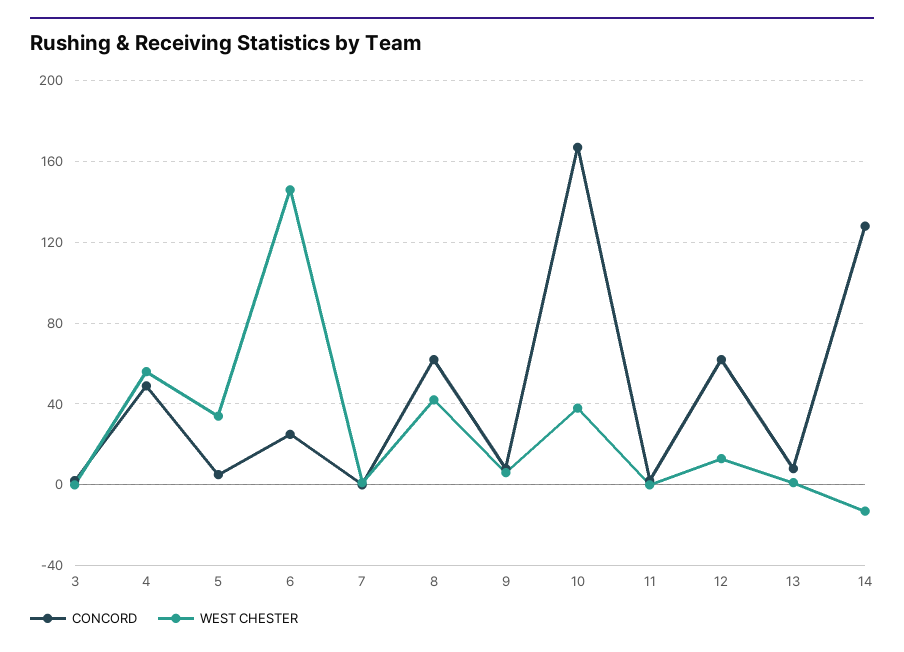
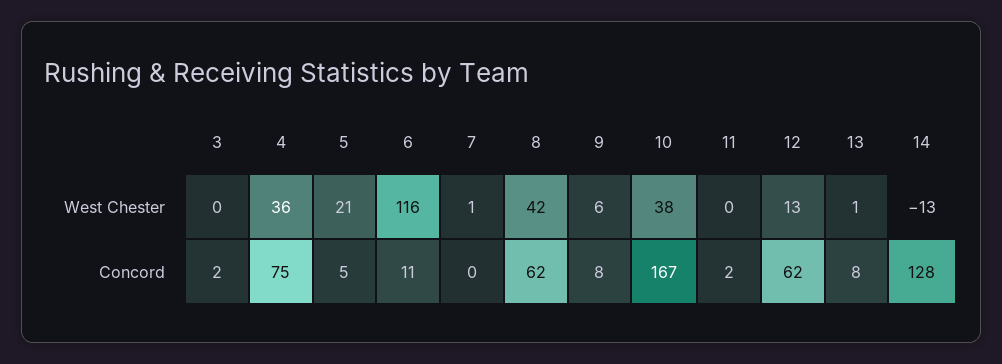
  {
    "CONCORD": {
      "3": 2,
-     "4": 50,
+     "4": 75,
      "5": 5,
-     "6": 25,
+     "6": 11,
      "7": 0,
      "8": 62,
      "9": 8,
      "10": 167,
      "11": 2,
      "12": 62,
      "13": 8,
      "14": 128
    },
    "WEST CHESTER": {
      "3": 0,
-     "4": 55,
+     "4": 36,
-     "5": 35,
+     "5": 21,
-     "6": 145,
+     "6": 116,
      "7": 1,
      "8": 42,
      "9": 6,
      "10": 38,
      "11": 0,
      "12": 13,
      "13": 1,
      "14": -13
    }
  }

